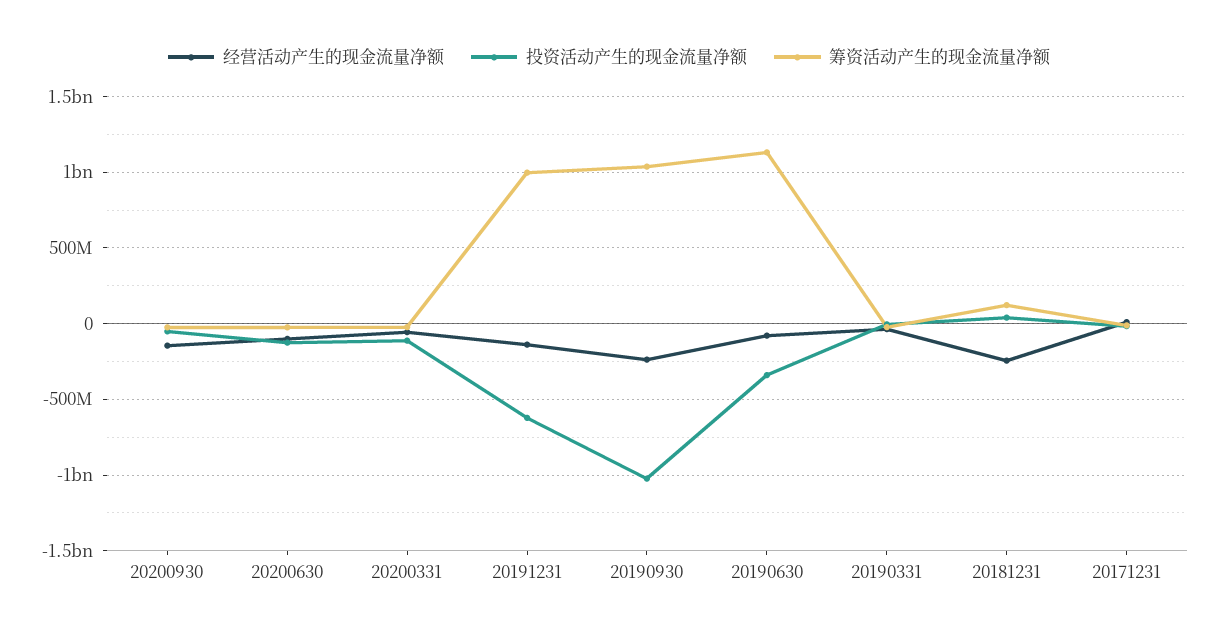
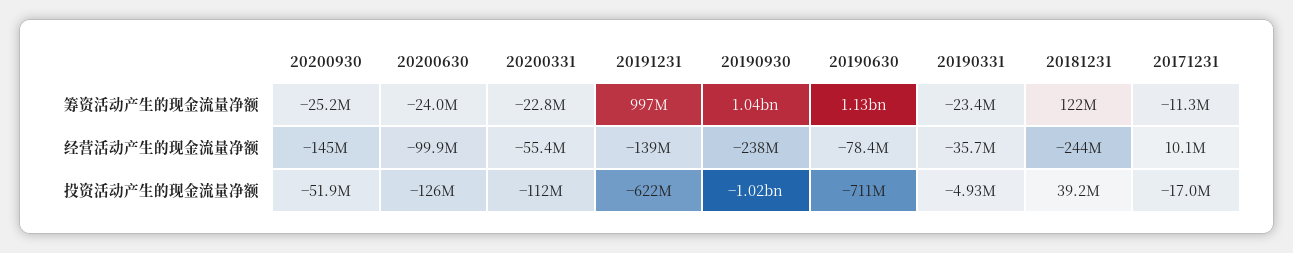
  {
    "经营活动产生的现金流量净额": {
      "20200930": -145000000,
      "20200630": -99900000,
      "20200331": -55400000,
      "20191231": -139000000,
      "20190930": -238000000,
      "20190630": -78400000,
      "20190331": -35700000,
      "20181231": -244000000,
      "20171231": 10100000
    },
    "投资活动产生的现金流量净额": {
      "20200930": -51900000,
      "20200630": -126000000,
      "20200331": -112000000,
      "20191231": -622000000,
      "20190930": -1020000000,
-     "20190630": -350000000,
+     "20190630": -711000000,
      "20190331": -4930000,
      "20181231": 39200000,
      "20171231": -17000000
    },
    "筹资活动产生的现金流量净额": {
      "20200930": -25200000,
      "20200630": -24000000,
      "20200331": -22800000,
      "20191231": 997000000,
      "20190930": 1040000000,
      "20190630": 1130000000,
      "20190331": -23400000,
      "20181231": 122000000,
      "20171231": -11300000
    }
  }

